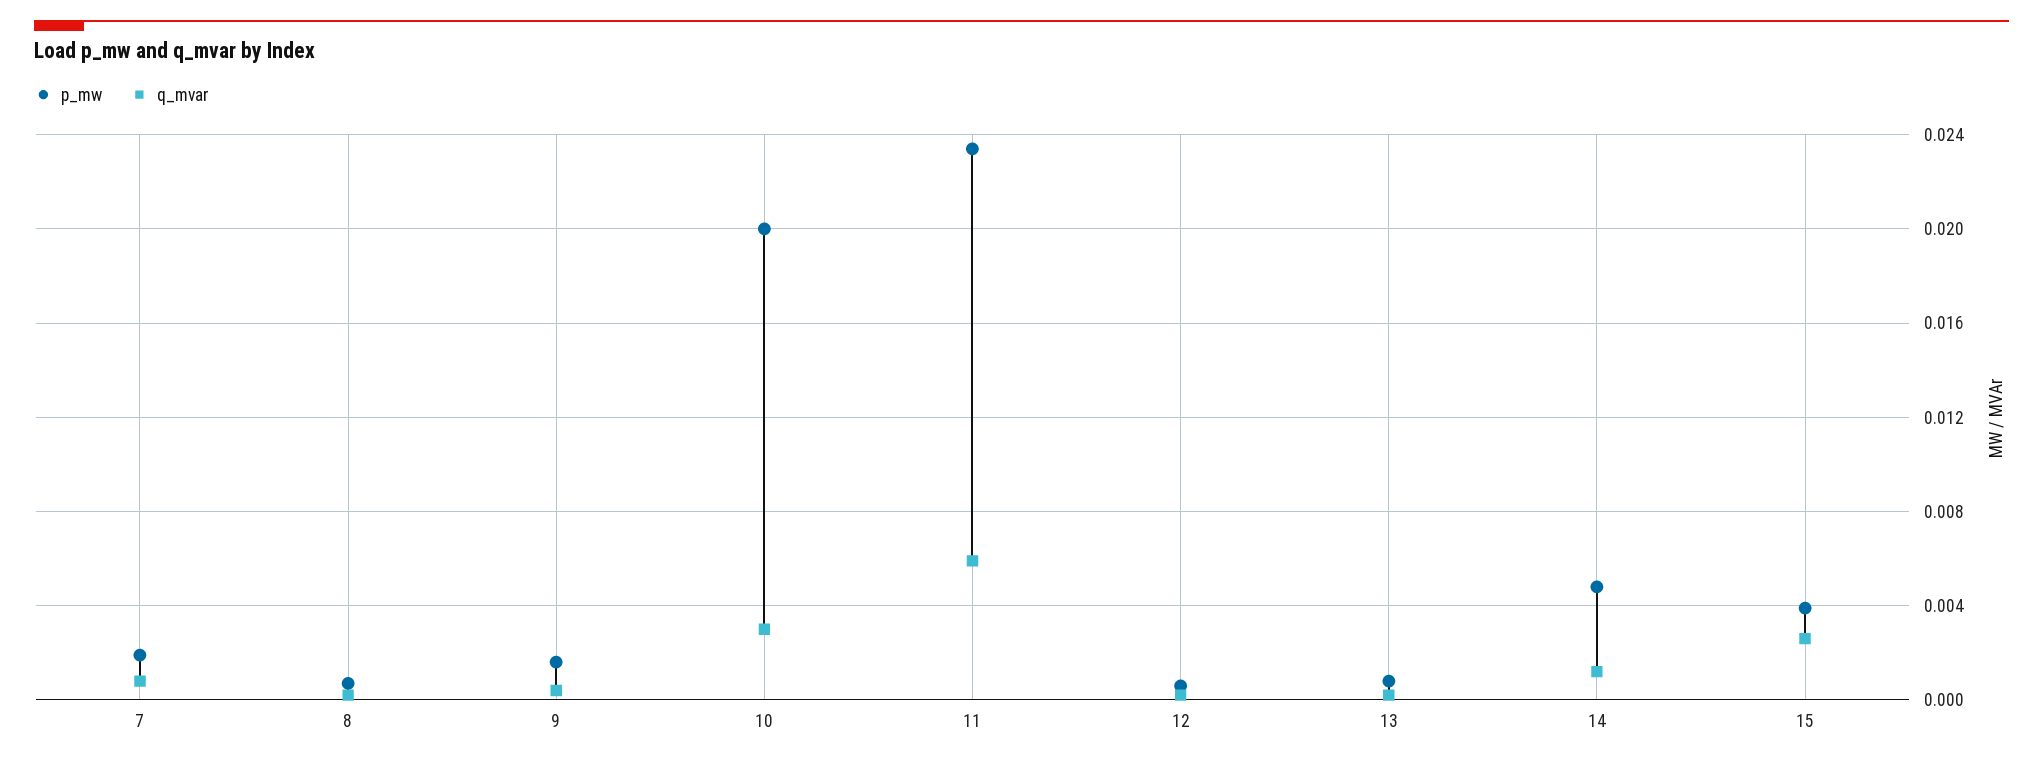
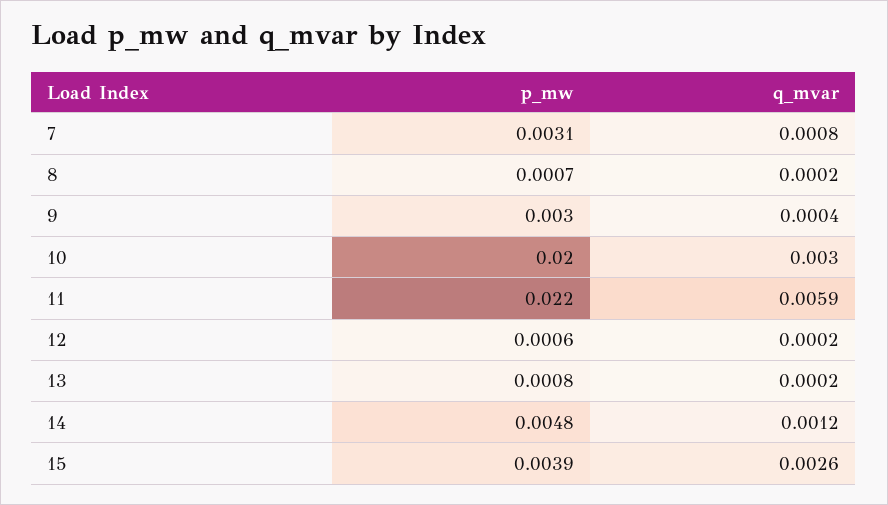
  {
    "p_mw": {
-     "7": 0.002,
+     "7": 0.0031,
      "8": 0.0007,
-     "9": 0.0015,
+     "9": 0.003,
      "10": 0.02,
-     "11": 0.0235,
+     "11": 0.022,
      "12": 0.0006,
      "13": 0.0008,
      "14": 0.0048,
      "15": 0.0039
    },
    "q_mvar": {
      "7": 0.0008,
      "8": 0.0002,
      "9": 0.0004,
      "10": 0.003,
      "11": 0.0059,
      "12": 0.0002,
      "13": 0.0002,
      "14": 0.0012,
      "15": 0.0026
    }
  }

